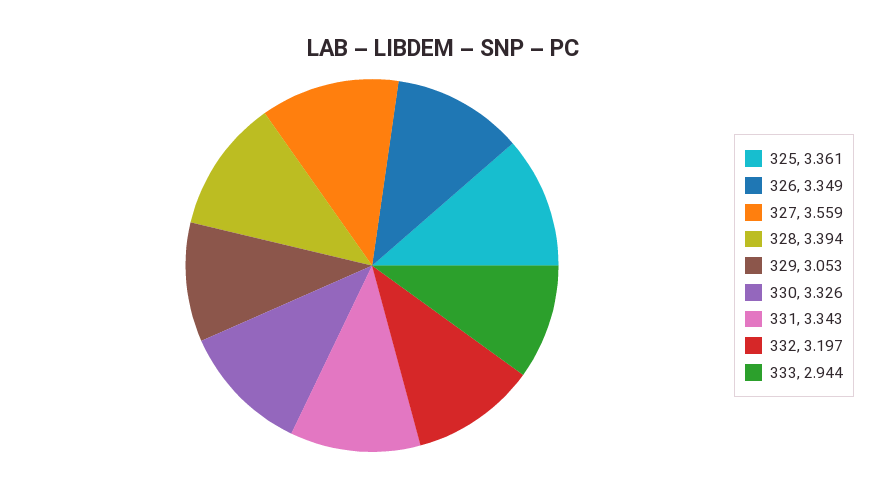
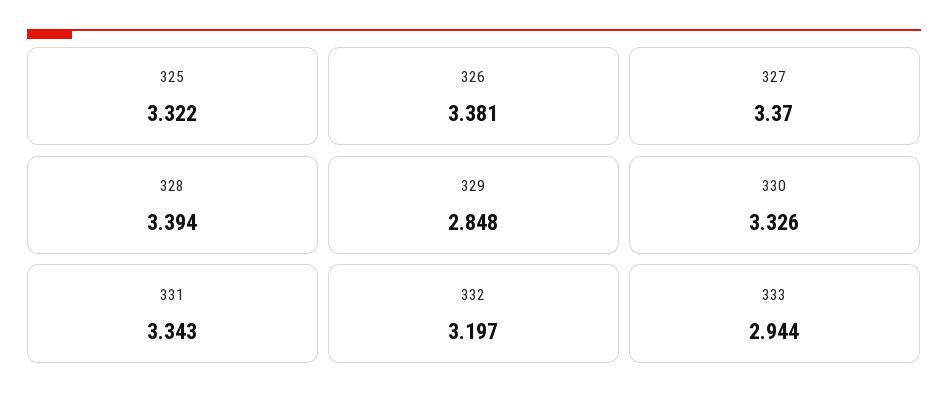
  {
-   "325": 3.361,
+   "325": 3.322,
-   "326": 3.349,
+   "326": 3.381,
-   "327": 3.559,
+   "327": 3.37,
    "328": 3.394,
-   "329": 3.053,
+   "329": 2.848,
    "330": 3.326,
    "331": 3.343,
    "332": 3.197,
    "333": 2.944
  }

